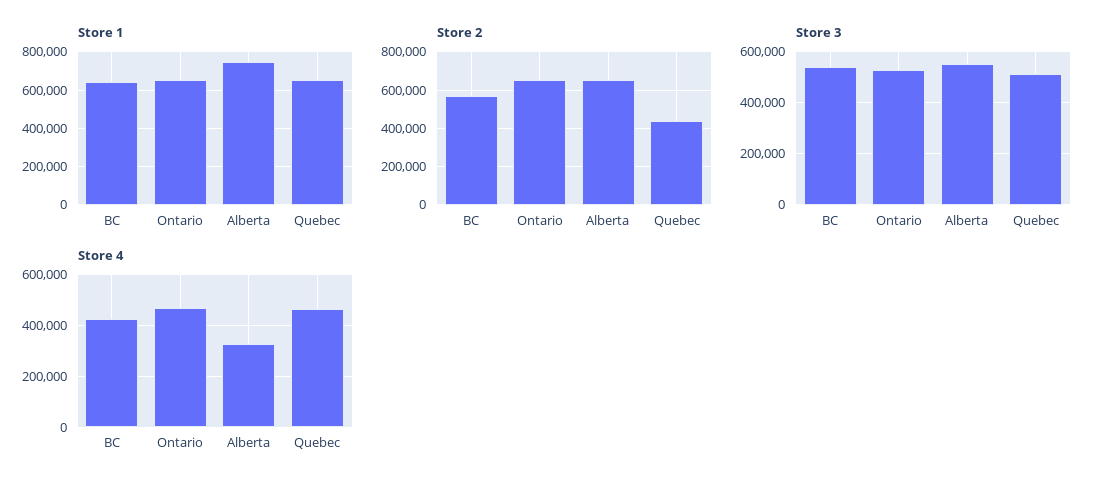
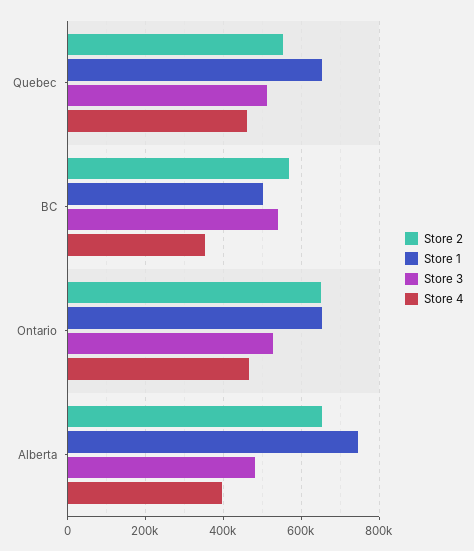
  {
    "Store 1": {
-     "BC": 650000,
+     "BC": 500000,
      "Ontario": 660000,
      "Alberta": 740000,
      "Quebec": 660000
    },
    "Store 2": {
      "BC": 560000,
      "Ontario": 660000,
      "Alberta": 660000,
-     "Quebec": 450000
+     "Quebec": 560000
    },
    "Store 3": {
      "BC": 540000,
      "Ontario": 520000,
-     "Alberta": 550000,
+     "Alberta": 480000,
      "Quebec": 520000
    },
    "Store 4": {
-     "BC": 425000,
+     "BC": 360000,
      "Ontario": 460000,
-     "Alberta": 325000,
+     "Alberta": 400000,
      "Quebec": 460000
    }
  }

